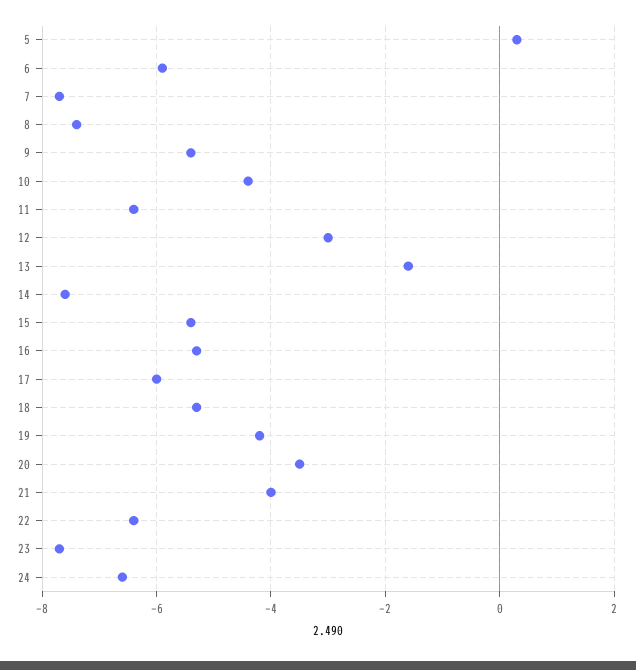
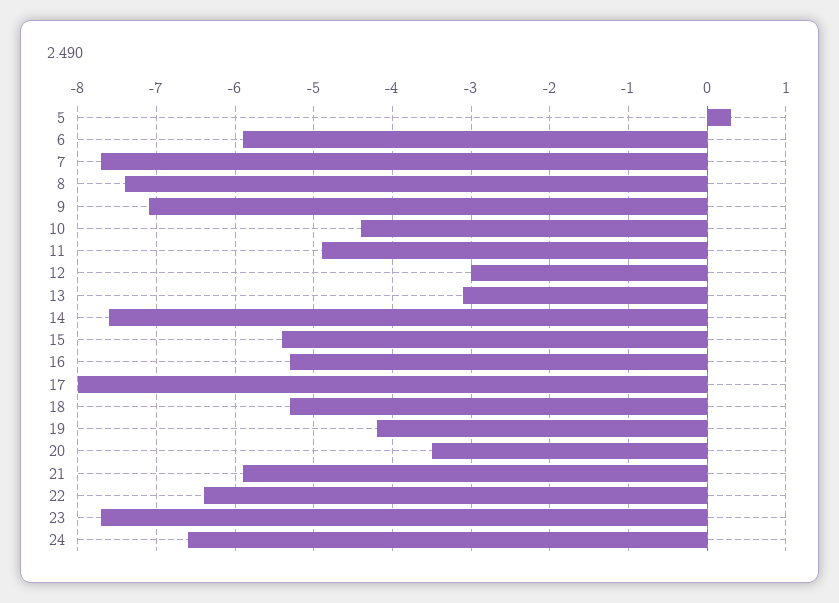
  {
    "5": 0.3,
    "6": -5.9,
    "7": -7.7,
    "8": -7.4,
-   "9": -5.5,
+   "9": -7.1,
    "10": -4.4,
-   "11": -6.5,
+   "11": -4.9,
    "12": -3,
-   "13": -1.5,
+   "13": -3.1,
    "14": -7.6,
    "15": -5.4,
    "16": -5.3,
-   "17": -6,
+   "17": -8,
    "18": -5.3,
    "19": -4.2,
    "20": -3.5,
-   "21": -4,
+   "21": -5.9,
    "22": -6.4,
    "23": -7.7,
    "24": -6.6
  }

